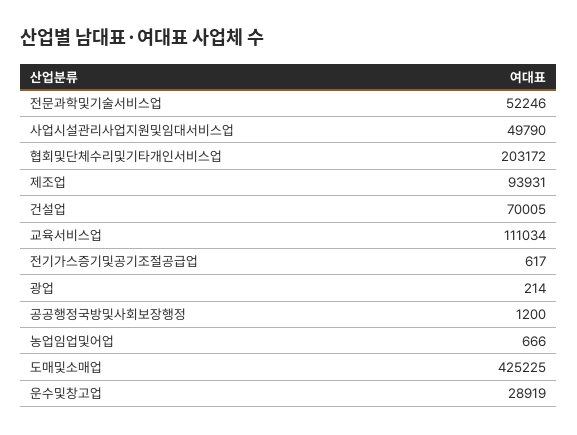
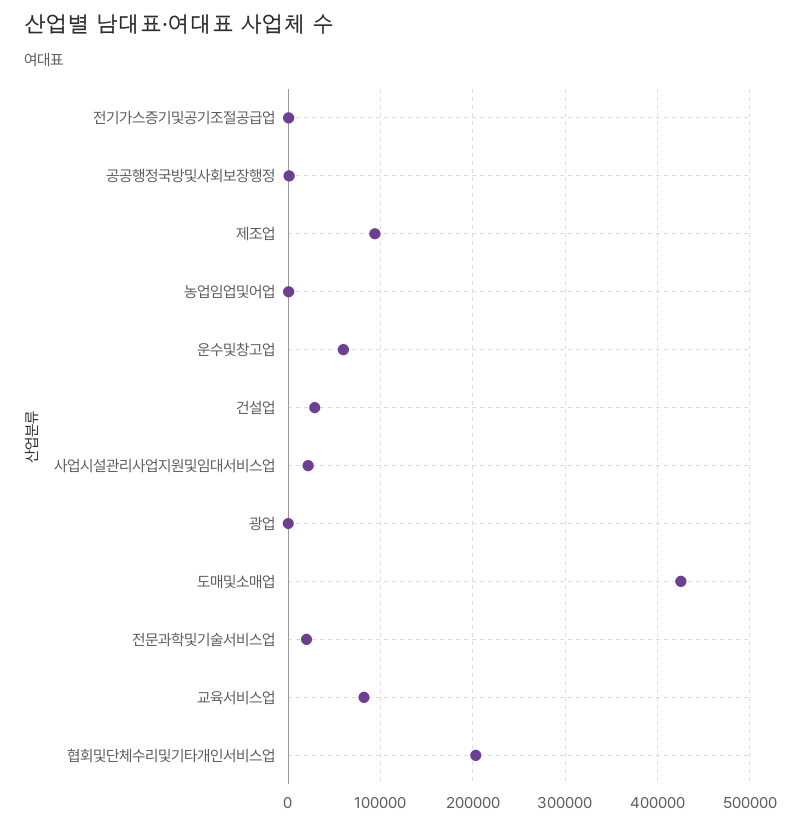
  {
-   "전문과학및기술서비스업": 52246,
+   "전문과학및기술서비스업": 20000,
-   "사업시설관리사업지원및임대서비스업": 49790,
+   "사업시설관리사업지원및임대서비스업": 20000,
    "협회및단체수리및기타개인서비스업": 203172,
    "제조업": 93931,
-   "건설업": 70005,
+   "건설업": 30000,
-   "교육서비스업": 111034,
+   "교육서비스업": 80000,
    "전기가스증기및공기조절공급업": 617,
    "광업": 214,
    "공공행정국방및사회보장행정": 1200,
    "농업임업및어업": 666,
    "도매및소매업": 425225,
-   "운수및창고업": 28919
+   "운수및창고업": 60000
  }

